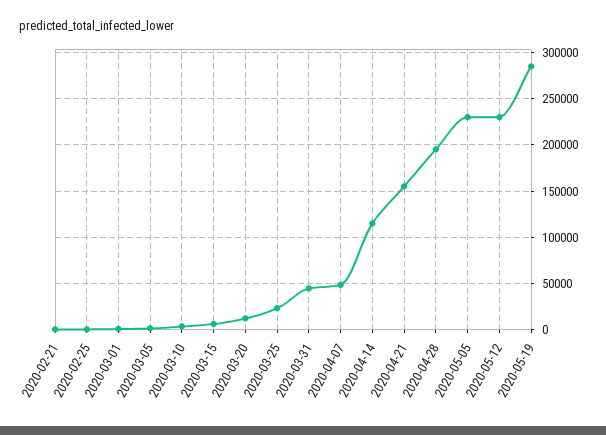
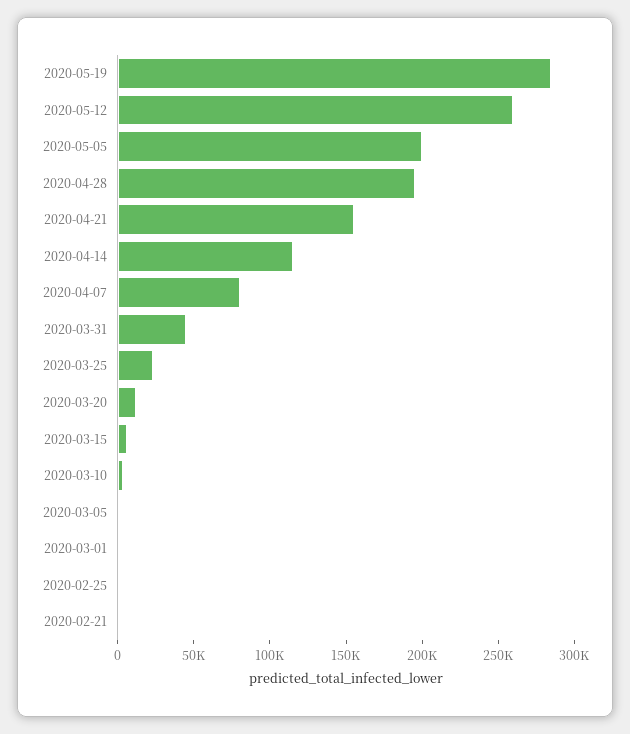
  {
    "2020-02-21": 0,
    "2020-02-25": 0,
    "2020-03-01": 0,
    "2020-03-05": 0,
    "2020-03-10": 0,
    "2020-03-15": 10000,
    "2020-03-20": 10000,
    "2020-03-25": 20000,
    "2020-03-31": 40000,
-   "2020-04-07": 50000,
+   "2020-04-07": 80000,
    "2020-04-14": 120000,
    "2020-04-21": 160000,
    "2020-04-28": 200000,
-   "2020-05-05": 230000,
+   "2020-05-05": 200000,
-   "2020-05-12": 230000,
+   "2020-05-12": 260000,
    "2020-05-19": 290000
  }

